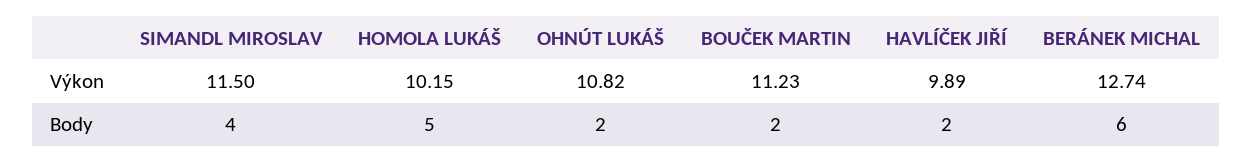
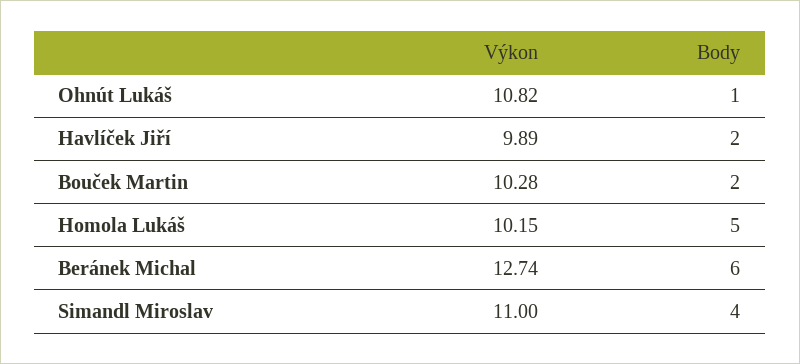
  {
    "SIMANDL MIROSLAV": {
-     "Výkon": 11.5,
+     "Výkon": 11,
      "Body": 4
    },
    "HOMOLA LUKÁŠ": {
      "Výkon": 10.15,
      "Body": 5
    },
    "OHNÚT LUKÁŠ": {
      "Výkon": 10.82,
-     "Body": 2
+     "Body": 1
    },
    "BOUČEK MARTIN": {
-     "Výkon": 11.23,
+     "Výkon": 10.28,
      "Body": 2
    },
    "HAVLÍČEK JIŘÍ": {
      "Výkon": 9.89,
      "Body": 2
    },
    "BERÁNEK MICHAL": {
      "Výkon": 12.74,
      "Body": 6
    }
  }

